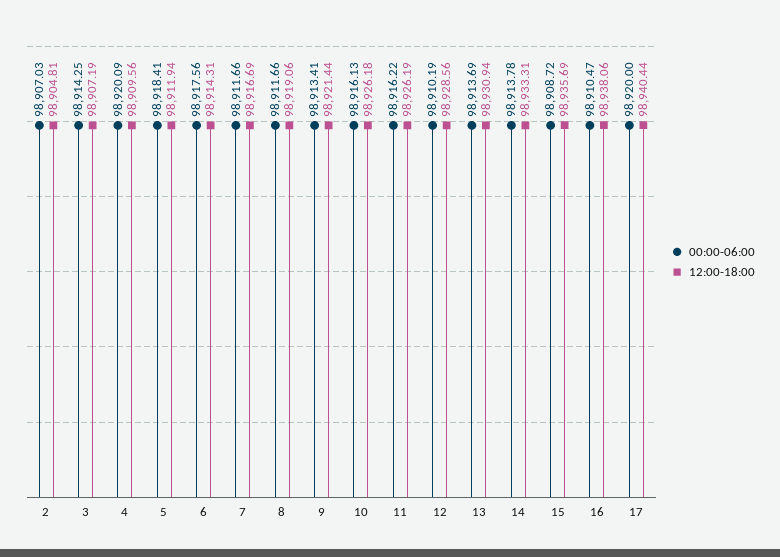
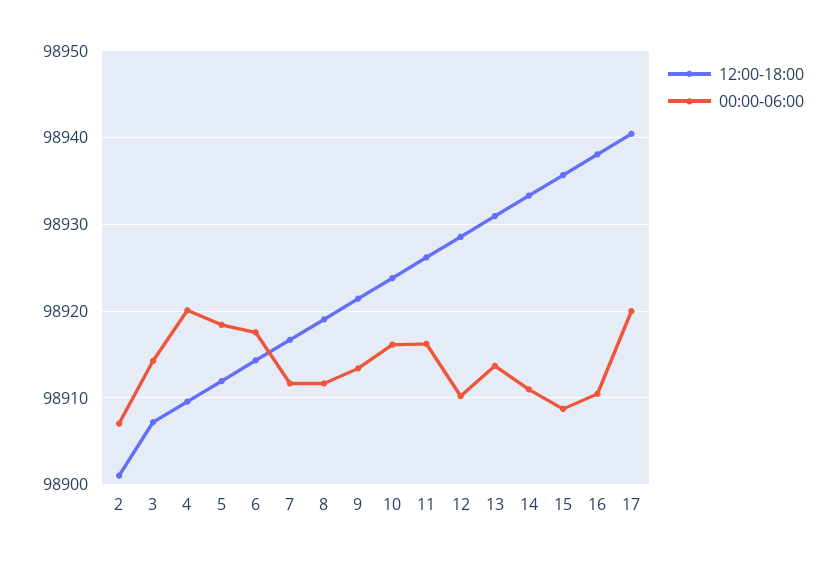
  {
    "00:00-06:00": {
      "2": 98907.03,
      "3": 98914.25,
      "4": 98920.09,
      "5": 98918.41,
      "6": 98917.56,
      "7": 98911.66,
      "8": 98911.66,
      "9": 98913.41,
      "10": 98916.13,
      "11": 98916.22,
      "12": 98910.19,
      "13": 98913.69,
-     "14": 98913.78,
+     "14": 98911,
      "15": 98908.72,
      "16": 98910.47,
      "17": 98920
    },
    "12:00-18:00": {
-     "2": 98904.81,
+     "2": 98901,
      "3": 98907.19,
      "4": 98909.56,
      "5": 98911.94,
      "6": 98914.31,
      "7": 98916.69,
      "8": 98919.06,
      "9": 98921.44,
-     "10": 98926.18,
+     "10": 98924,
      "11": 98926.19,
      "12": 98928.56,
      "13": 98930.94,
      "14": 98933.31,
      "15": 98935.69,
      "16": 98938.06,
      "17": 98940.44
    }
  }

